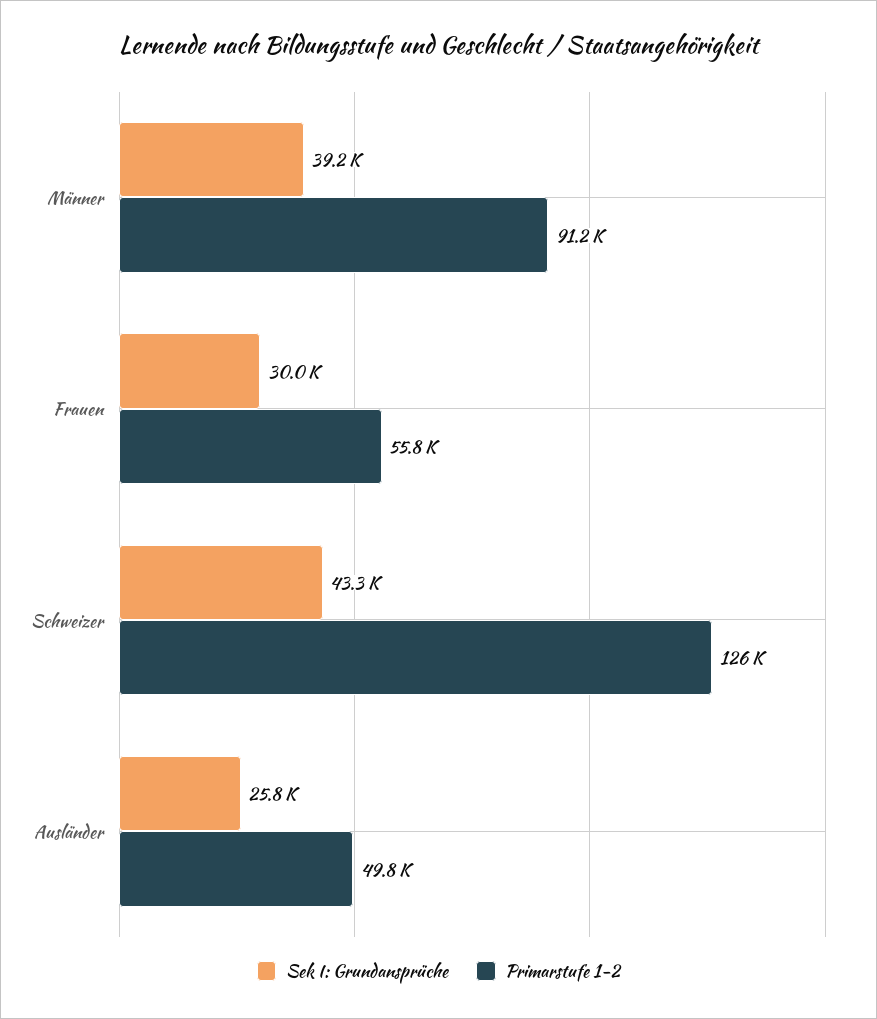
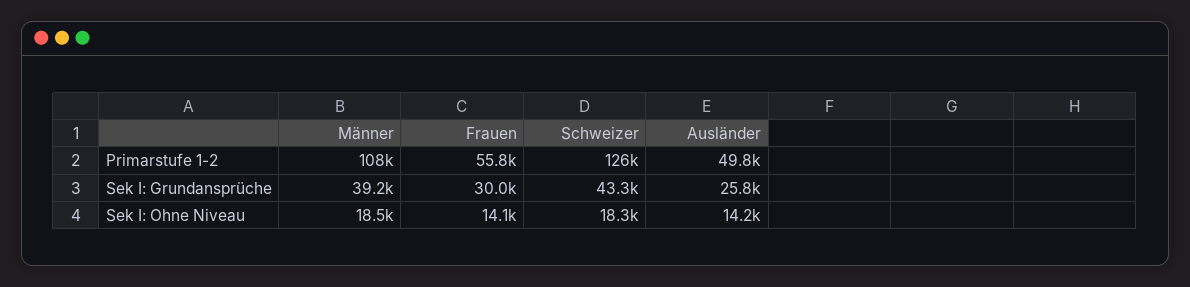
  {
    "Sek I: Grundansprüche": {
      "Männer": 39200,
      "Frauen": 30000,
      "Schweizer": 43300,
      "Ausländer": 25800
    },
    "Primarstufe 1-2": {
-     "Männer": 91200,
+     "Männer": 108000,
      "Frauen": 55800,
      "Schweizer": 126000,
      "Ausländer": 49800
-   }
+   },
+   "Sek I: Ohne Niveau": {
+     "Männer": 18500,
+     "Frauen": 14100,
+     "Schweizer": 18300,
+     "Ausländer": 14200
+   }
  }

